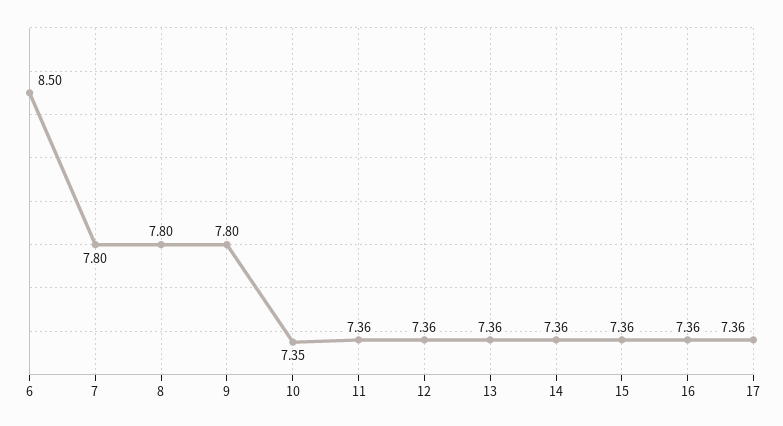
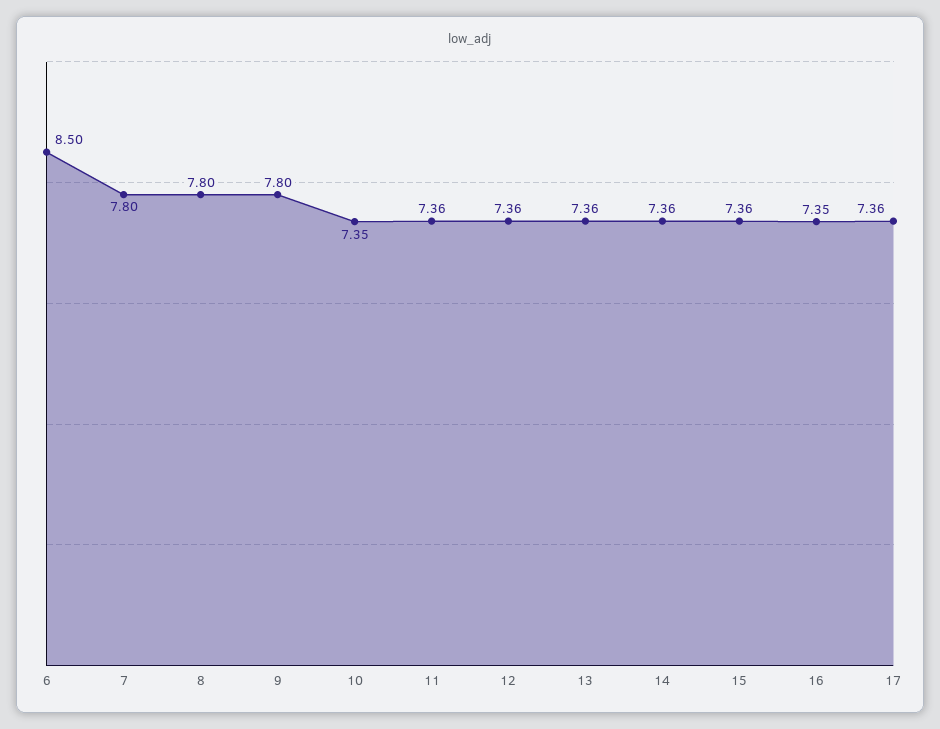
  {
    "6": 8.5,
    "7": 7.8,
    "8": 7.8,
    "9": 7.8,
    "10": 7.35,
    "11": 7.36,
    "12": 7.36,
    "13": 7.36,
    "14": 7.36,
    "15": 7.36,
-   "16": 7.36,
+   "16": 7.35,
    "17": 7.36
  }

